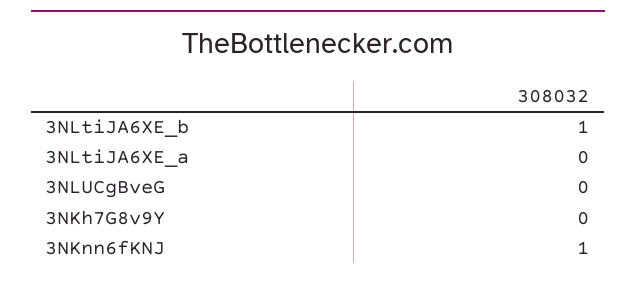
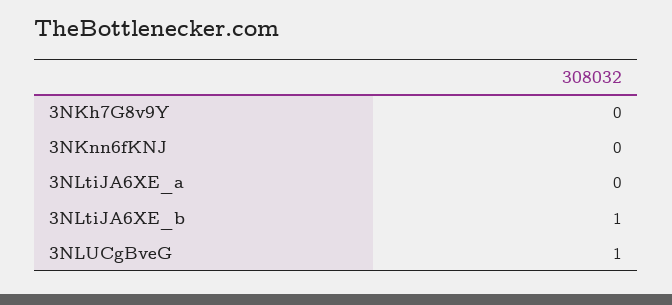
  {
    "3NLtiJA6XE_b": 1,
    "3NLtiJA6XE_a": 0,
-   "3NLUCgBveG": 0,
+   "3NLUCgBveG": 1,
    "3NKh7G8v9Y": 0,
-   "3NKnn6fKNJ": 1
+   "3NKnn6fKNJ": 0
  }

